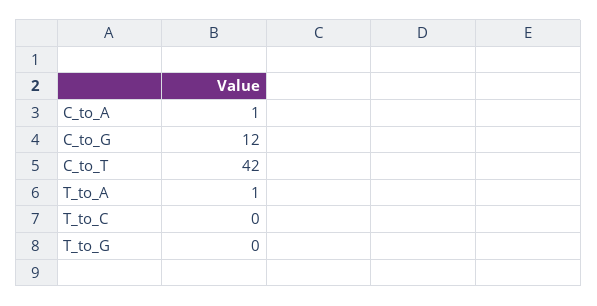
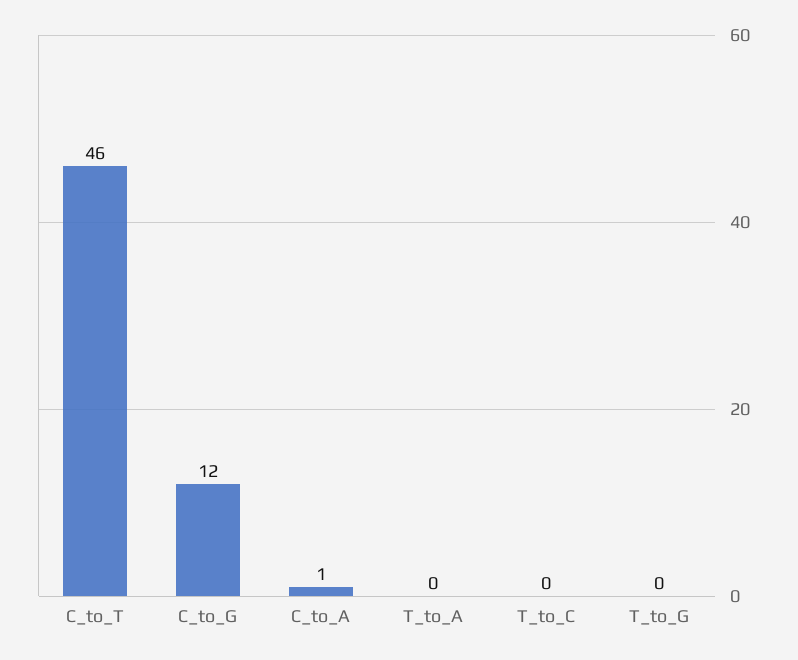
  {
    "C_to_A": 1,
    "C_to_G": 12,
-   "C_to_T": 42,
+   "C_to_T": 46,
-   "T_to_A": 1,
+   "T_to_A": 0,
    "T_to_C": 0,
    "T_to_G": 0
  }

